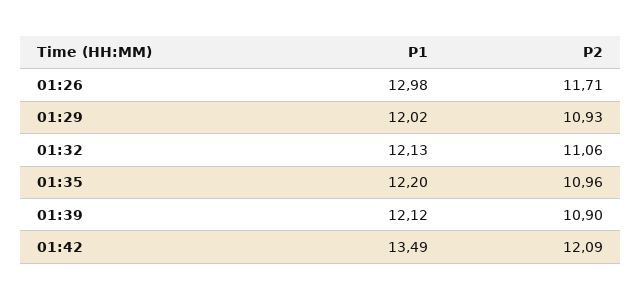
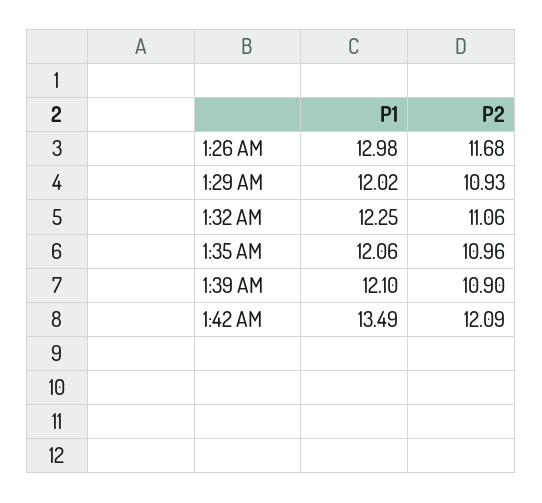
  {
    "P1": {
      "01:26": 12.98,
      "01:29": 12.02,
-     "01:32": 12.13,
+     "01:32": 12.25,
-     "01:35": 12.2,
+     "01:35": 12.06,
-     "01:39": 12.12,
+     "01:39": 12.1,
      "01:42": 13.49
    },
    "P2": {
-     "01:26": 11.71,
+     "01:26": 11.68,
      "01:29": 10.93,
      "01:32": 11.06,
      "01:35": 10.96,
      "01:39": 10.9,
      "01:42": 12.09
    }
  }

